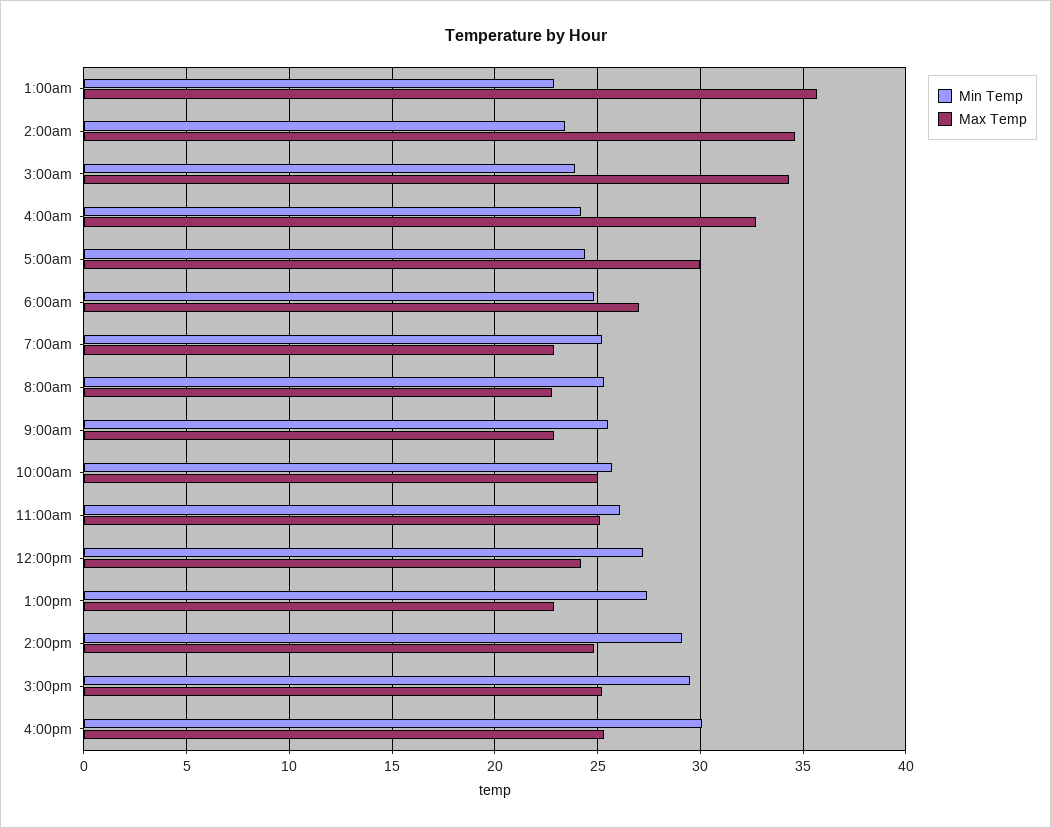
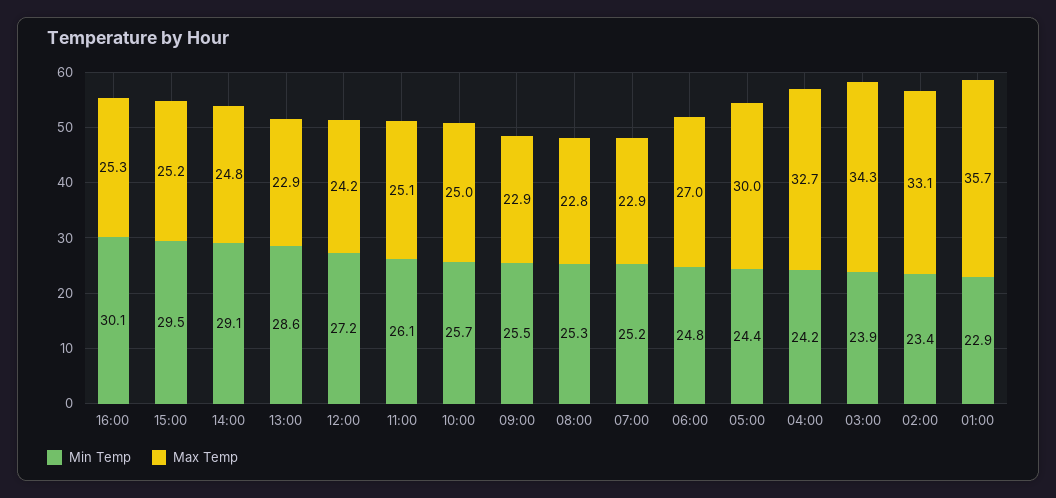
  {
    "Min Temp": {
      "1:00am": 22.9,
      "2:00am": 23.4,
      "3:00am": 23.9,
      "4:00am": 24.2,
      "5:00am": 24.4,
      "6:00am": 24.8,
      "7:00am": 25.2,
      "8:00am": 25.3,
      "9:00am": 25.5,
      "10:00am": 25.7,
      "11:00am": 26.1,
      "12:00pm": 27.2,
-     "1:00pm": 27.5,
+     "1:00pm": 28.6,
      "2:00pm": 29.1,
      "3:00pm": 29.5,
      "4:00pm": 30.1
    },
    "Max Temp": {
      "1:00am": 35.7,
-     "2:00am": 34.5,
+     "2:00am": 33.1,
      "3:00am": 34.3,
      "4:00am": 32.7,
      "5:00am": 30,
      "6:00am": 27,
      "7:00am": 22.9,
      "8:00am": 22.8,
      "9:00am": 22.9,
      "10:00am": 25,
      "11:00am": 25.1,
      "12:00pm": 24.2,
      "1:00pm": 22.9,
      "2:00pm": 24.8,
      "3:00pm": 25.2,
      "4:00pm": 25.3
    }
  }

